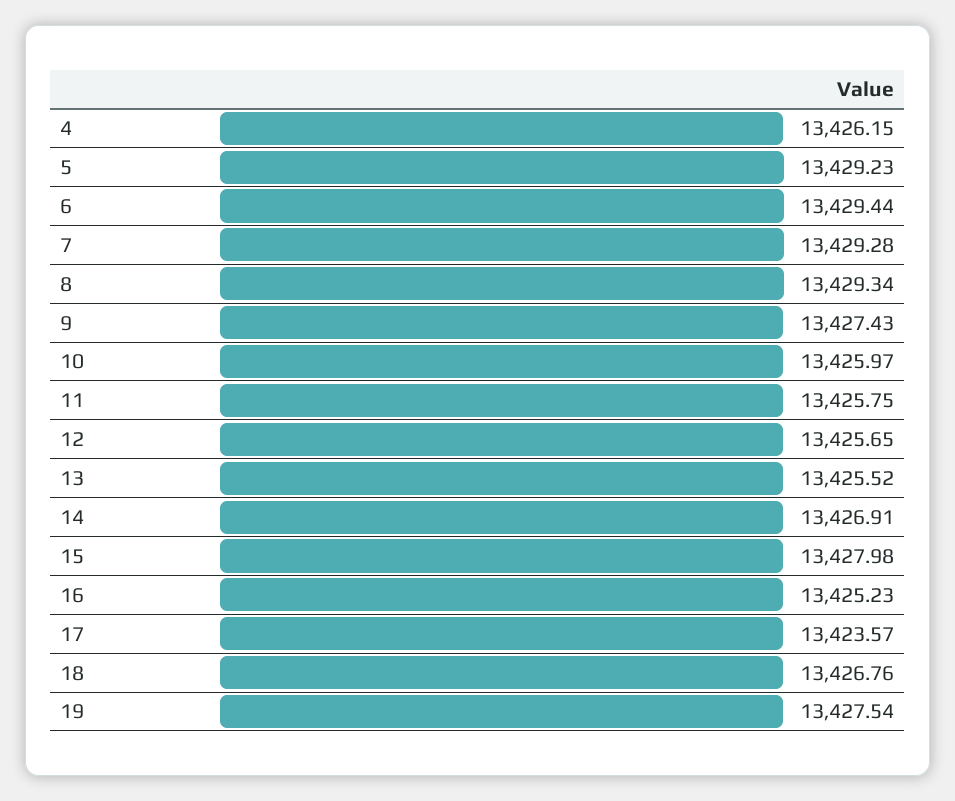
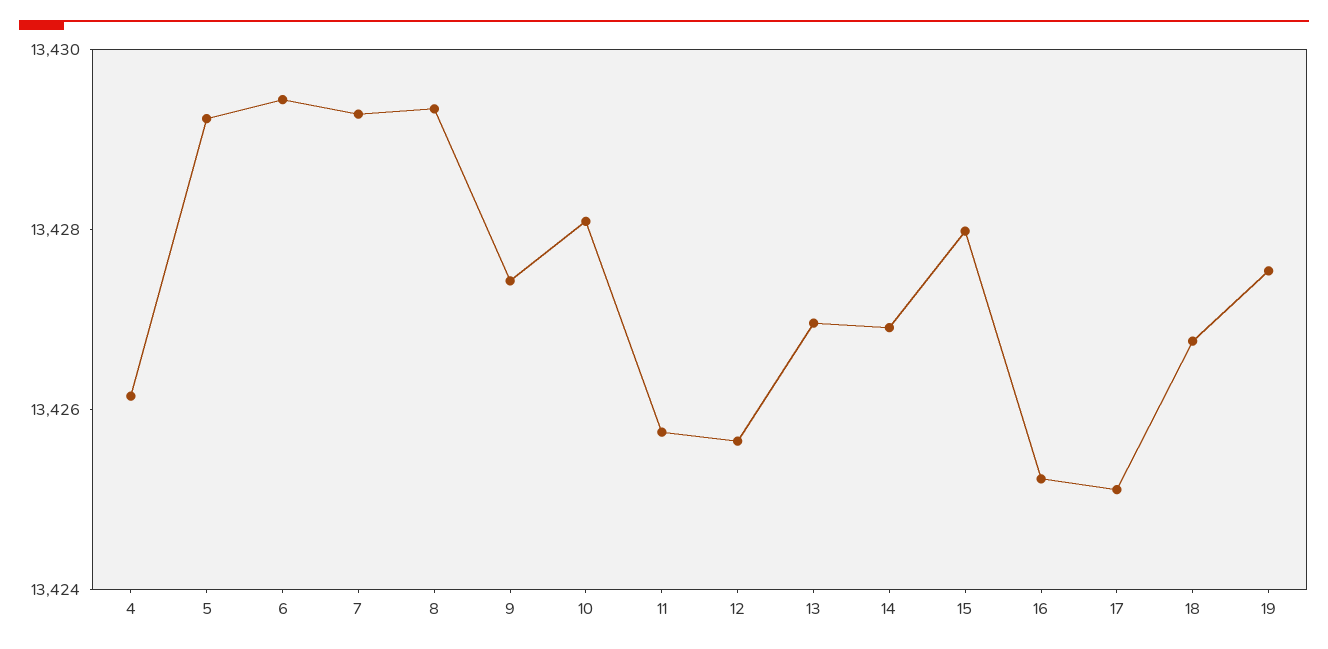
  {
    "4": 13426.15,
    "5": 13429.23,
    "6": 13429.44,
    "7": 13429.28,
    "8": 13429.34,
    "9": 13427.43,
-   "10": 13425.97,
+   "10": 13428,
    "11": 13425.75,
    "12": 13425.65,
-   "13": 13425.52,
+   "13": 13427,
    "14": 13426.91,
    "15": 13427.98,
    "16": 13425.23,
-   "17": 13423.57,
+   "17": 13425,
    "18": 13426.76,
    "19": 13427.54
  }

